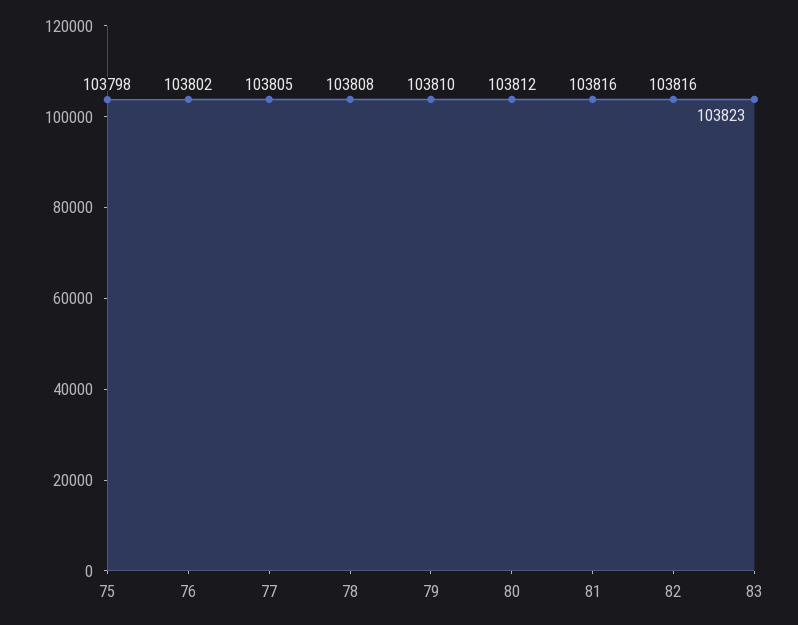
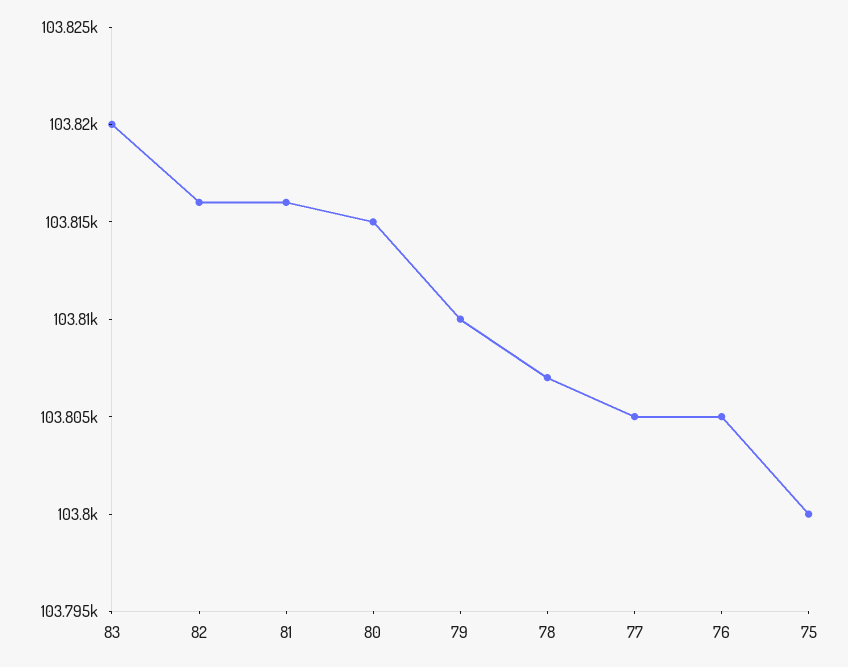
  {
-   "75": 103798,
+   "75": 103800,
-   "76": 103802,
+   "76": 103805,
    "77": 103805,
-   "78": 103808,
+   "78": 103807,
    "79": 103810,
-   "80": 103812,
+   "80": 103815,
    "81": 103816,
    "82": 103816,
-   "83": 103823
+   "83": 103820
  }

